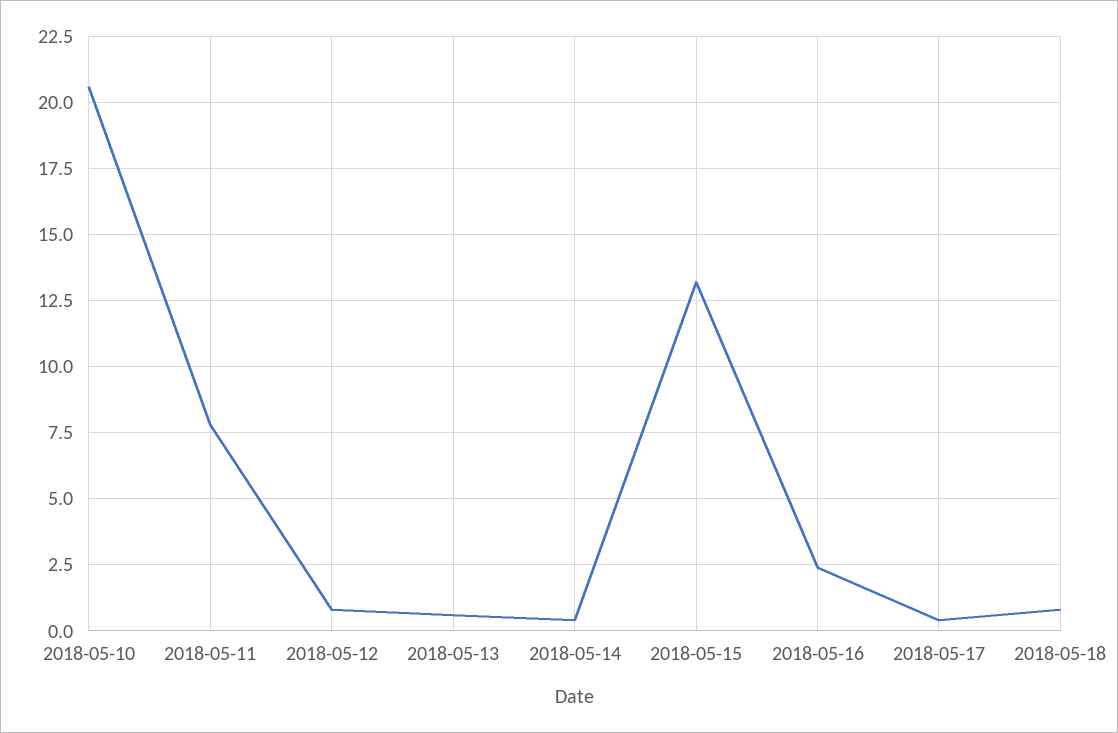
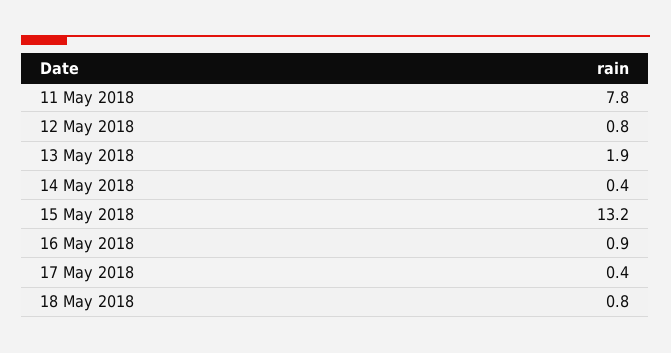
  {
-   "2018-05-10": 20.5,
    "2018-05-11": 7.8,
    "2018-05-12": 0.8,
-   "2018-05-13": 0.5,
+   "2018-05-13": 1.9,
    "2018-05-14": 0.4,
    "2018-05-15": 13.2,
-   "2018-05-16": 2.5,
+   "2018-05-16": 0.9,
    "2018-05-17": 0.4,
    "2018-05-18": 0.8
  }

